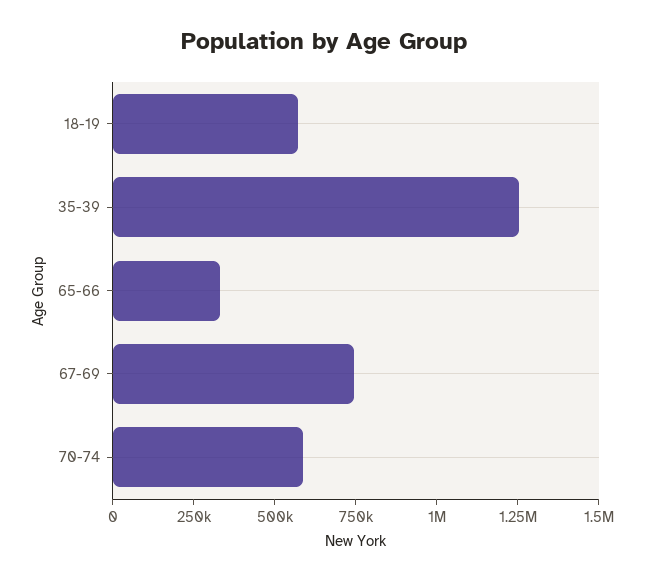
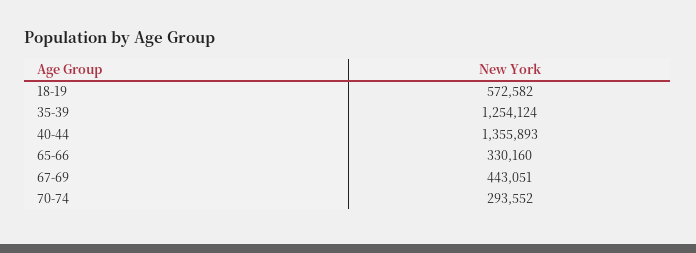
  {
    "18-19": 572582,
    "35-39": 1254124,
    "65-66": 330160,
-   "67-69": 750000,
+   "67-69": 443051,
-   "70-74": 600000
+   "70-74": 293552,
+   "40-44": 1355893
  }

